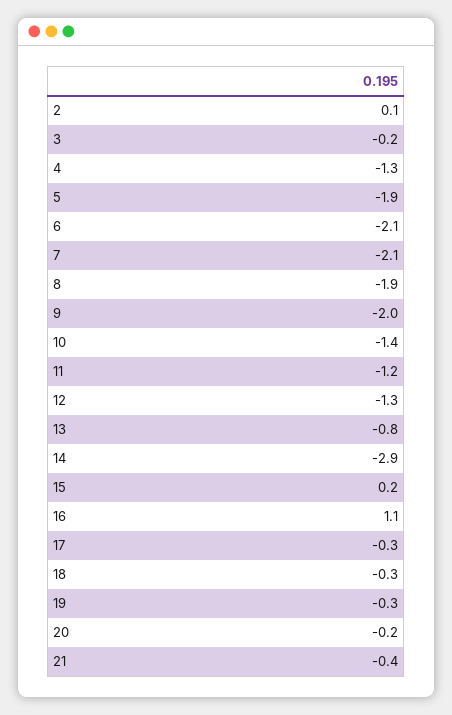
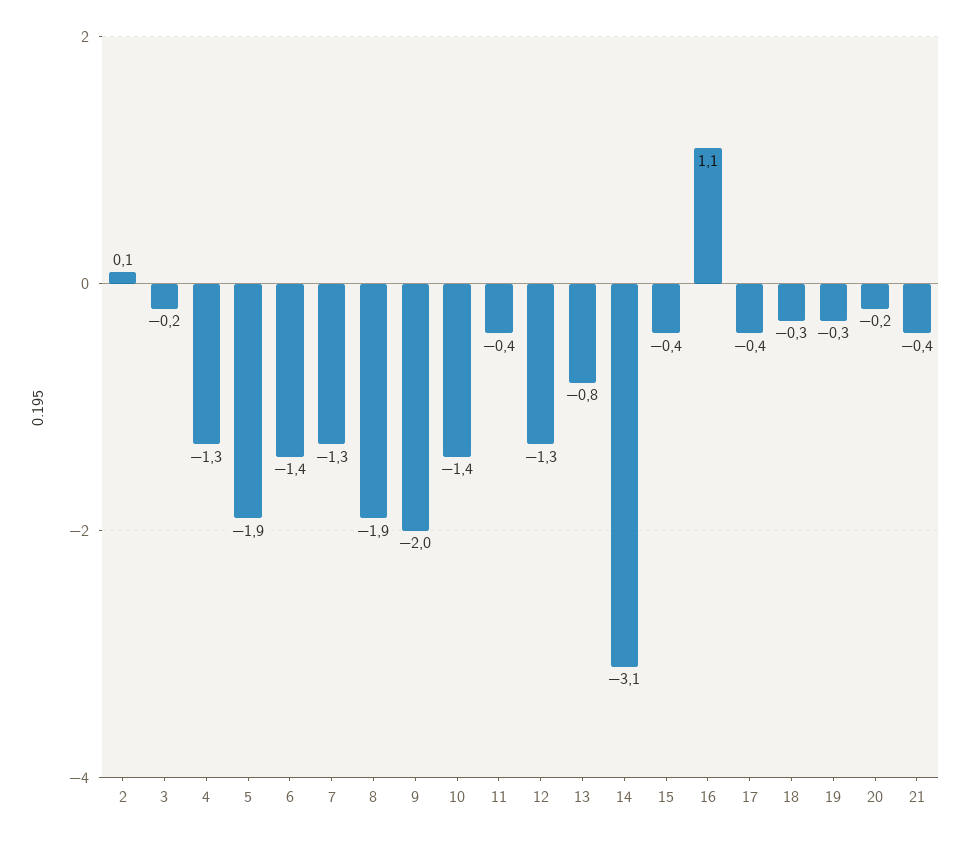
  {
    "2": 0.1,
    "3": -0.2,
    "4": -1.3,
    "5": -1.9,
-   "6": -2.1,
+   "6": -1.4,
-   "7": -2.1,
+   "7": -1.3,
    "8": -1.9,
    "9": -2,
    "10": -1.4,
-   "11": -1.2,
+   "11": -0.4,
    "12": -1.3,
    "13": -0.8,
-   "14": -2.9,
+   "14": -3.1,
-   "15": 0.2,
+   "15": -0.4,
    "16": 1.1,
-   "17": -0.3,
+   "17": -0.4,
    "18": -0.3,
    "19": -0.3,
    "20": -0.2,
    "21": -0.4
  }

